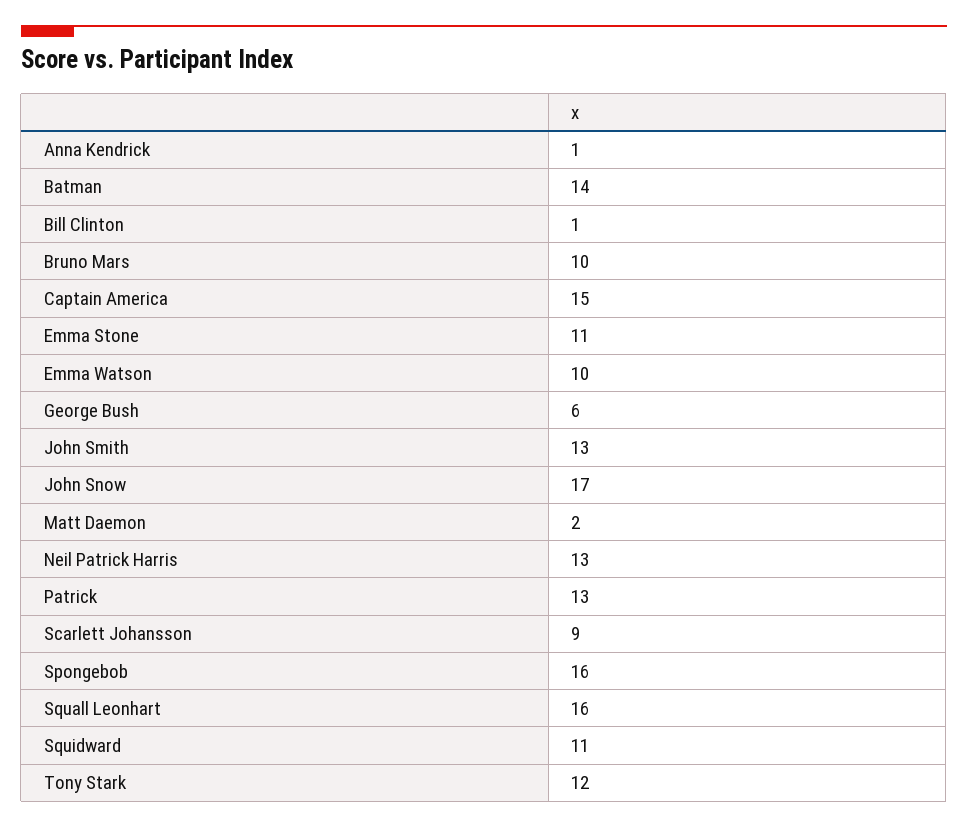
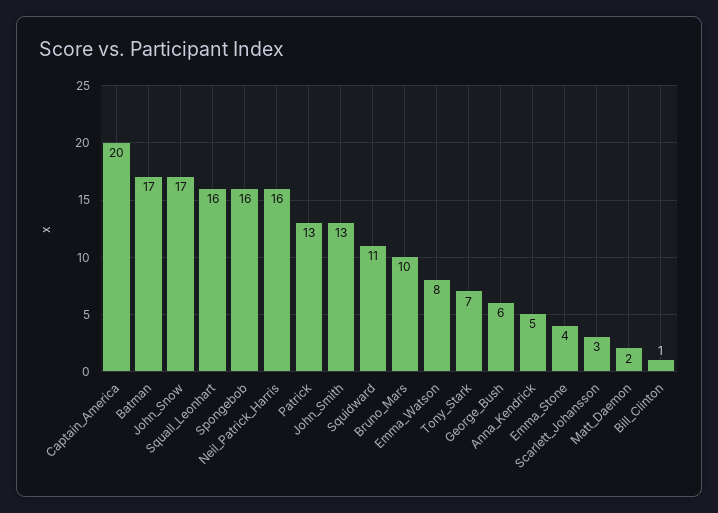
  {
-   "Anna Kendrick": 1,
+   "Anna Kendrick": 5,
-   "Batman": 14,
+   "Batman": 17,
    "Bill Clinton": 1,
    "Bruno Mars": 10,
-   "Captain America": 15,
+   "Captain America": 20,
-   "Emma Stone": 11,
+   "Emma Stone": 4,
-   "Emma Watson": 10,
+   "Emma Watson": 8,
    "George Bush": 6,
    "John Smith": 13,
    "John Snow": 17,
    "Matt Daemon": 2,
-   "Neil Patrick Harris": 13,
+   "Neil Patrick Harris": 16,
    "Patrick": 13,
-   "Scarlett Johansson": 9,
+   "Scarlett Johansson": 3,
    "Spongebob": 16,
    "Squall Leonhart": 16,
    "Squidward": 11,
-   "Tony Stark": 12
+   "Tony Stark": 7
  }

